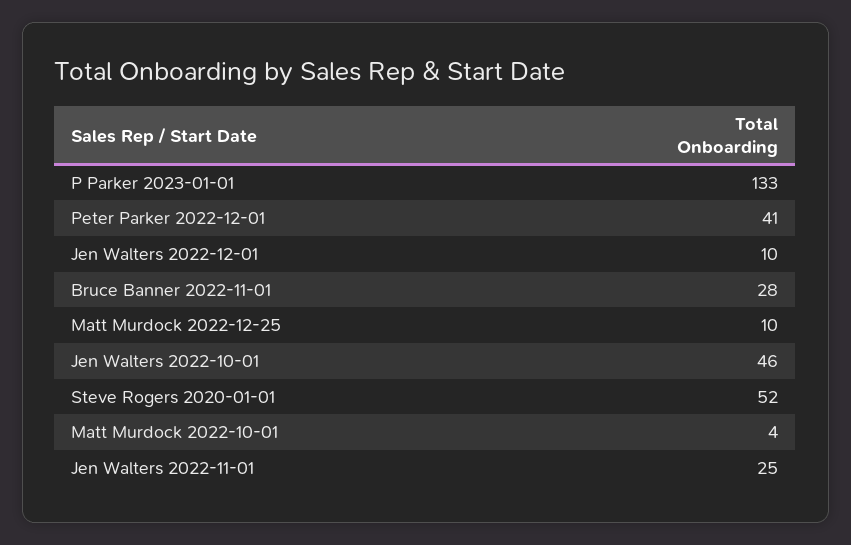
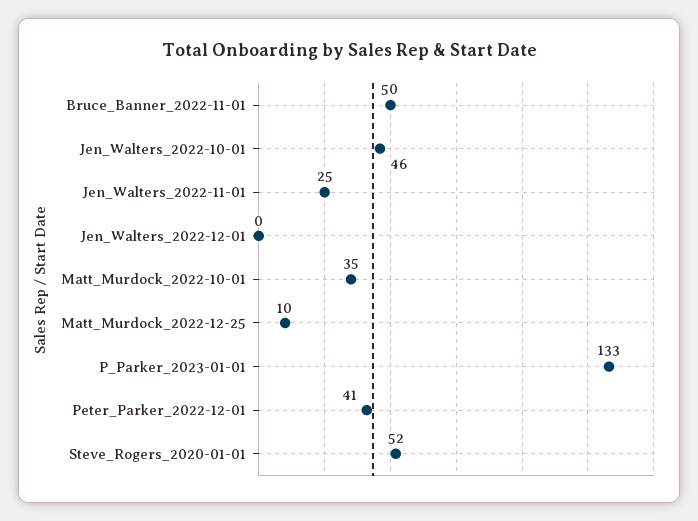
  {
    "P Parker 2023-01-01": 133,
    "Peter Parker 2022-12-01": 41,
-   "Jen Walters 2022-12-01": 10,
+   "Jen Walters 2022-12-01": 0,
-   "Bruce Banner 2022-11-01": 28,
+   "Bruce Banner 2022-11-01": 50,
    "Matt Murdock 2022-12-25": 10,
    "Jen Walters 2022-10-01": 46,
    "Steve Rogers 2020-01-01": 52,
-   "Matt Murdock 2022-10-01": 4,
+   "Matt Murdock 2022-10-01": 35,
    "Jen Walters 2022-11-01": 25
  }

